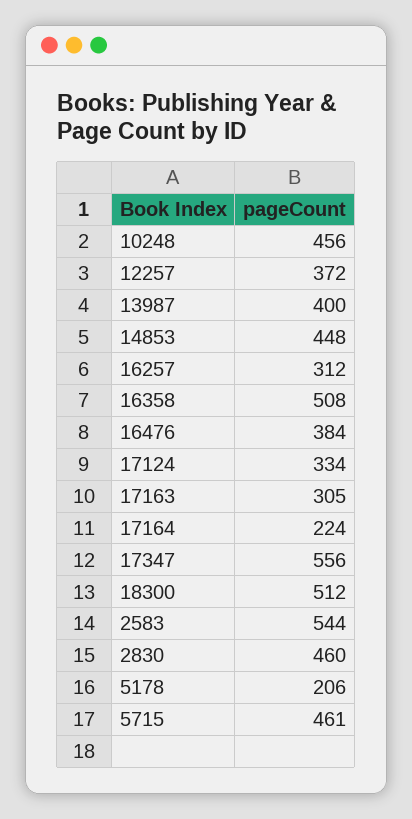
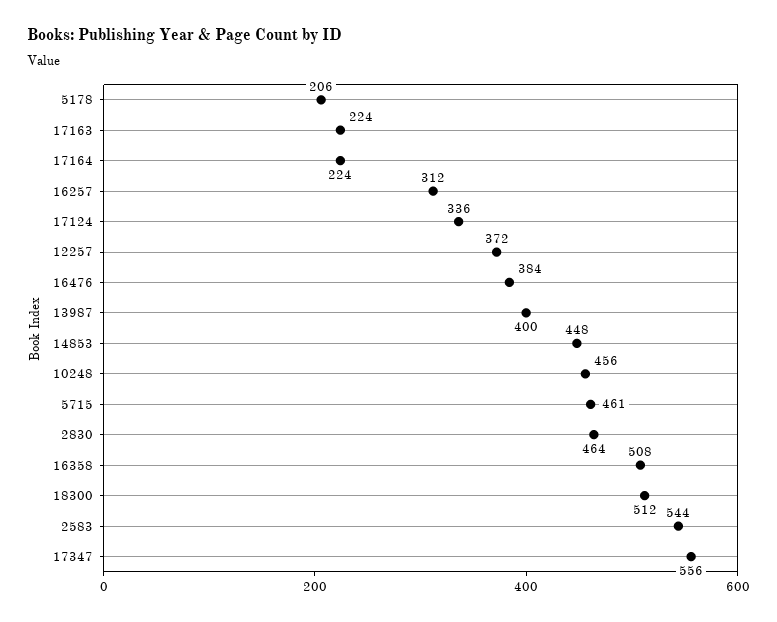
  {
    "10248": 456,
    "12257": 372,
    "13987": 400,
    "14853": 448,
    "16257": 312,
    "16358": 508,
    "16476": 384,
-   "17124": 334,
+   "17124": 336,
-   "17163": 305,
+   "17163": 224,
    "17164": 224,
    "17347": 556,
    "18300": 512,
    "2583": 544,
-   "2830": 460,
+   "2830": 464,
    "5178": 206,
    "5715": 461
  }

